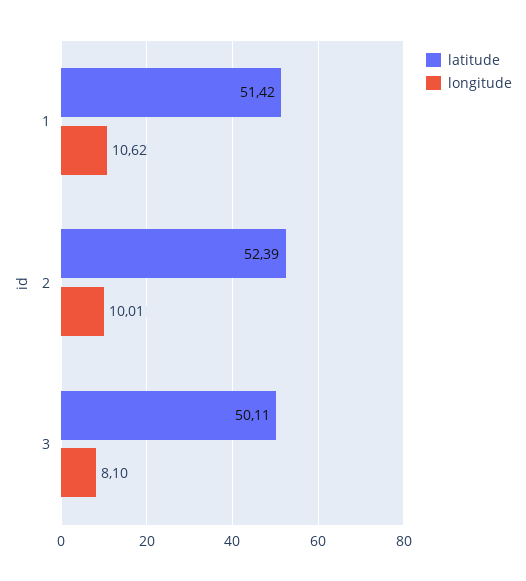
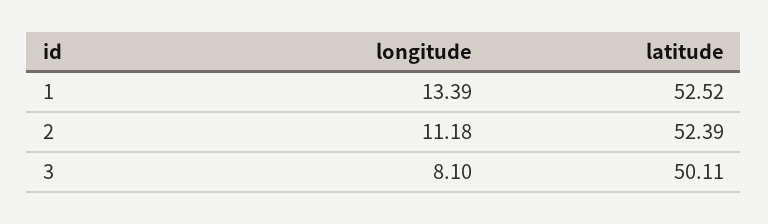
  {
    "latitude": {
-     "1": 51.42,
+     "1": 52.52,
      "2": 52.39,
      "3": 50.11
    },
    "longitude": {
-     "1": 10.62,
+     "1": 13.39,
-     "2": 10.01,
+     "2": 11.18,
      "3": 8.1
    }
  }

